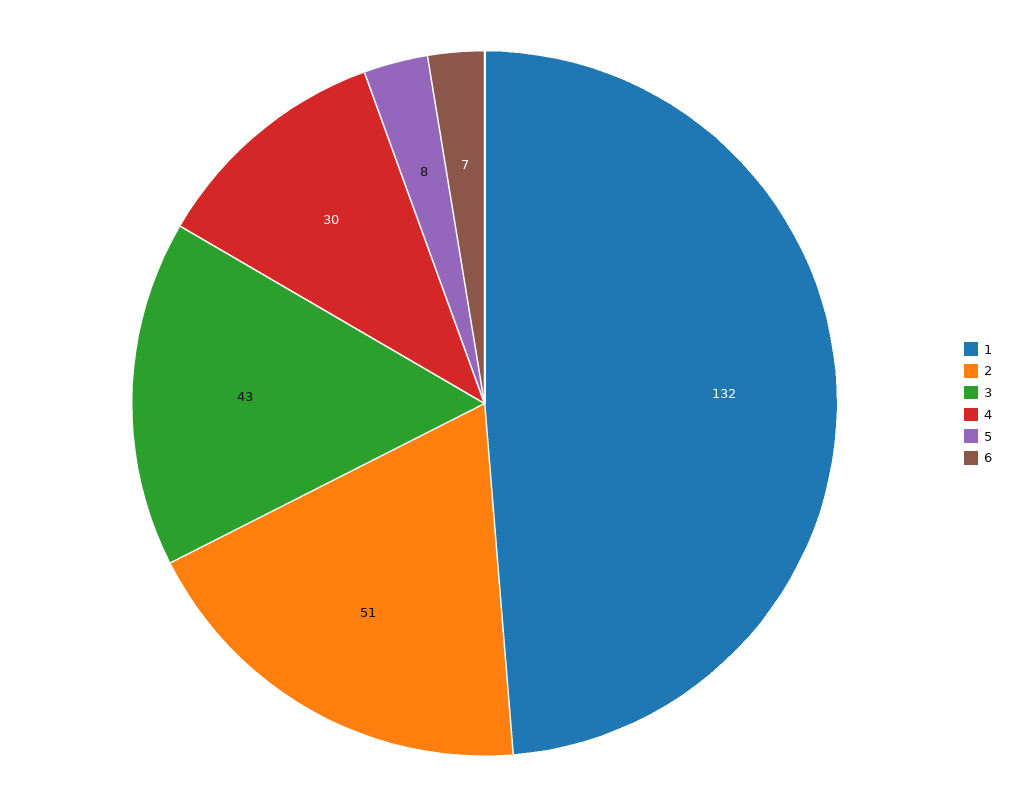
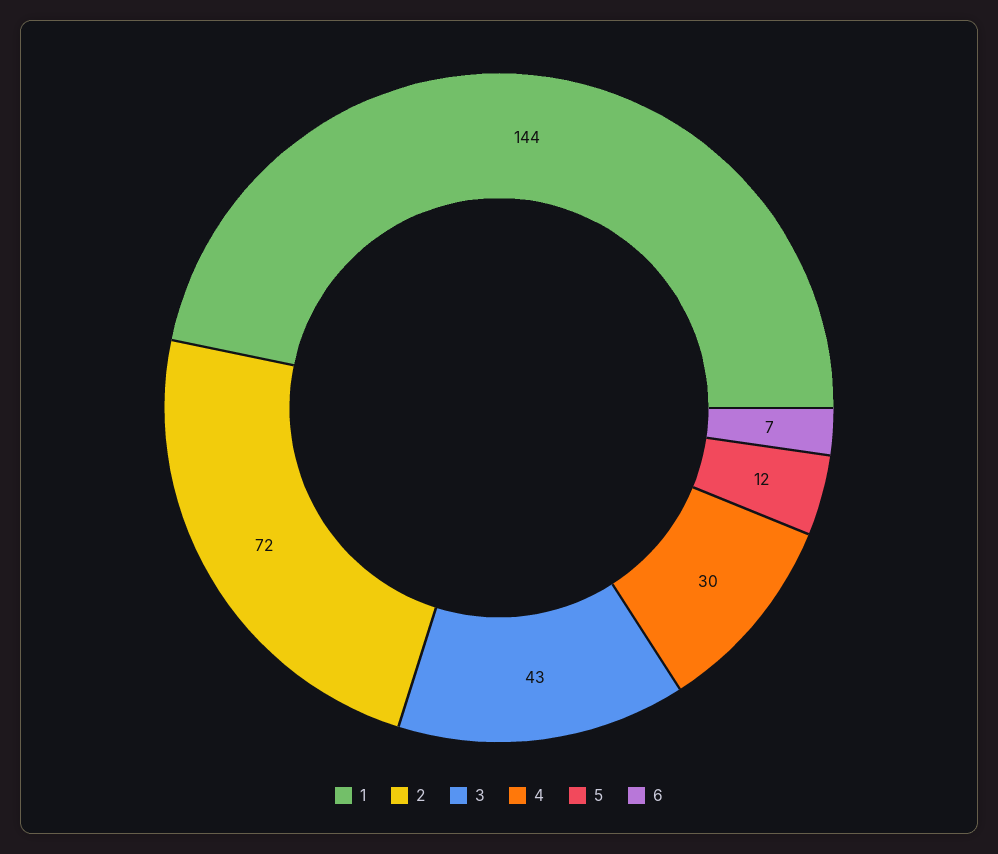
  {
-   "1": 132,
+   "1": 144,
-   "2": 51,
+   "2": 72,
    "3": 43,
    "4": 30,
-   "5": 8,
+   "5": 12,
    "6": 7
  }

